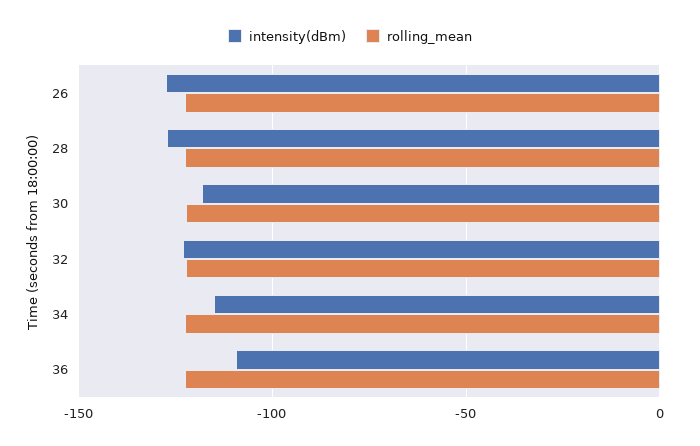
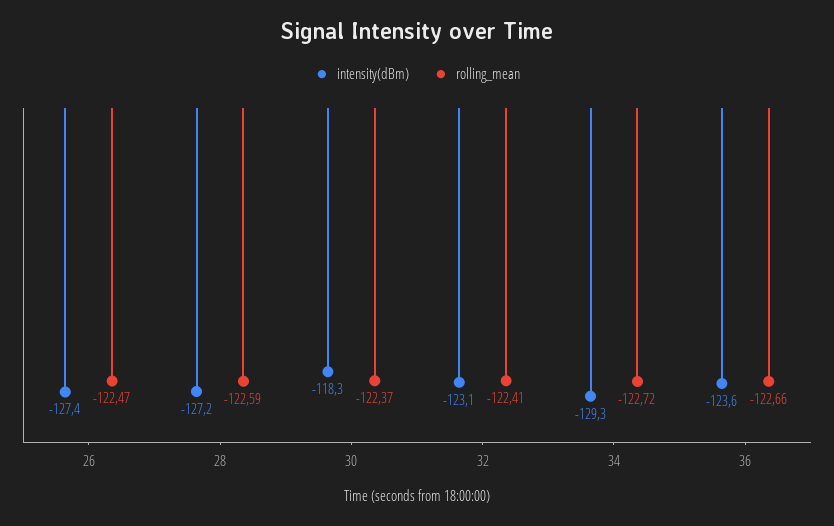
  {
    "intensity(dBm)": {
      "26": -127.4,
      "28": -127.2,
      "30": -118.3,
      "32": -123.1,
-     "34": -115,
+     "34": -129.3,
-     "36": -110
+     "36": -123.6
    },
    "rolling_mean": {
      "26": -122.47,
      "28": -122.59,
      "30": -122.37,
      "32": -122.41,
      "34": -122.72,
      "36": -122.66
    }
  }

